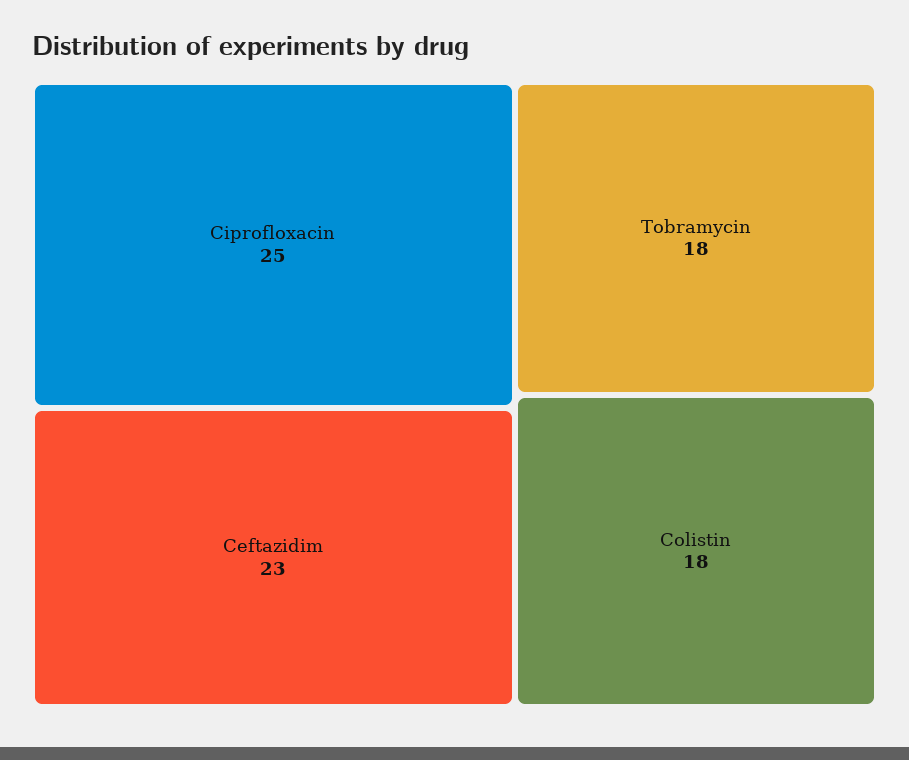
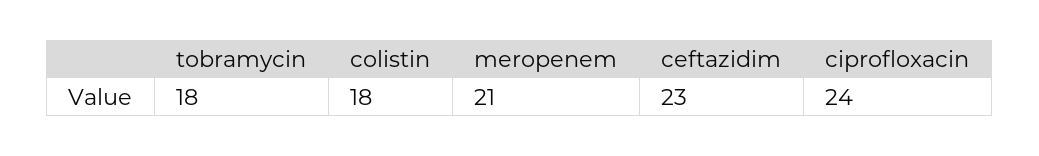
  {
-   "Ciprofloxacin": 25,
+   "Ciprofloxacin": 24,
    "Ceftazidim": 23,
    "Tobramycin": 18,
-   "Colistin": 18
+   "Colistin": 18,
+   "meropenem": 21
  }

